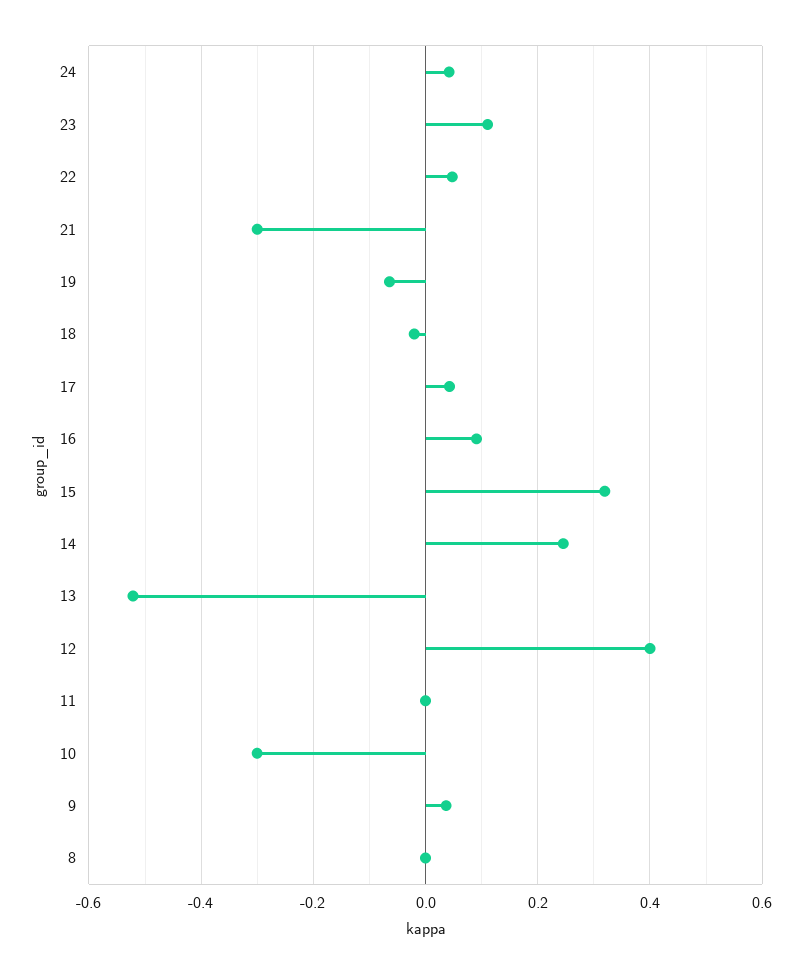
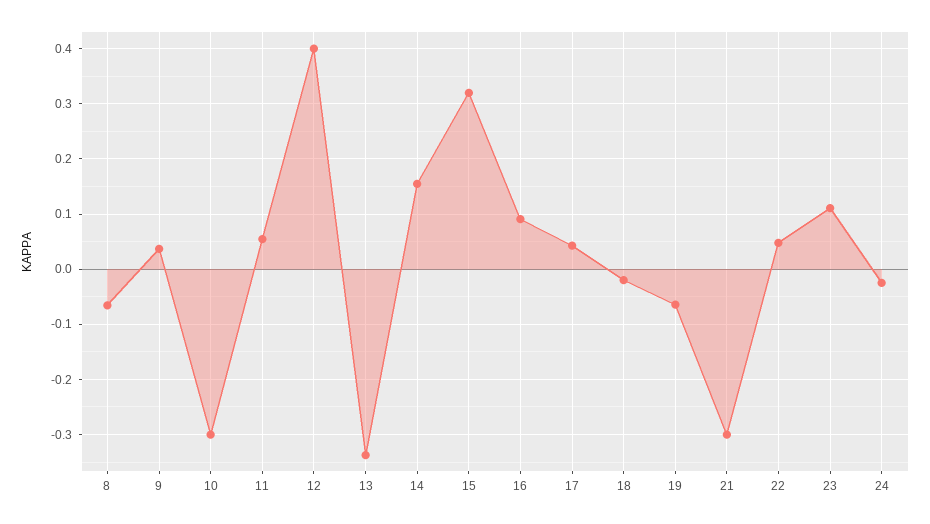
  {
-   "24": 0.04,
+   "24": -0.02,
    "23": 0.12,
    "22": 0.04,
    "21": -0.3,
    "19": -0.06,
    "18": -0.02,
    "17": 0.04,
    "16": 0.1,
    "15": 0.32,
-   "14": 0.24,
+   "14": 0.16,
-   "13": -0.52,
+   "13": -0.34,
    "12": 0.4,
-   "11": 0,
+   "11": 0.06,
    "10": -0.3,
    "9": 0.04,
-   "8": 0
+   "8": -0.06
  }

